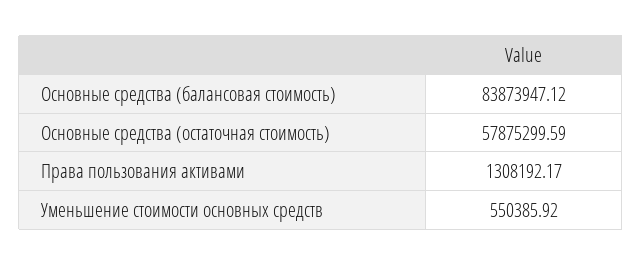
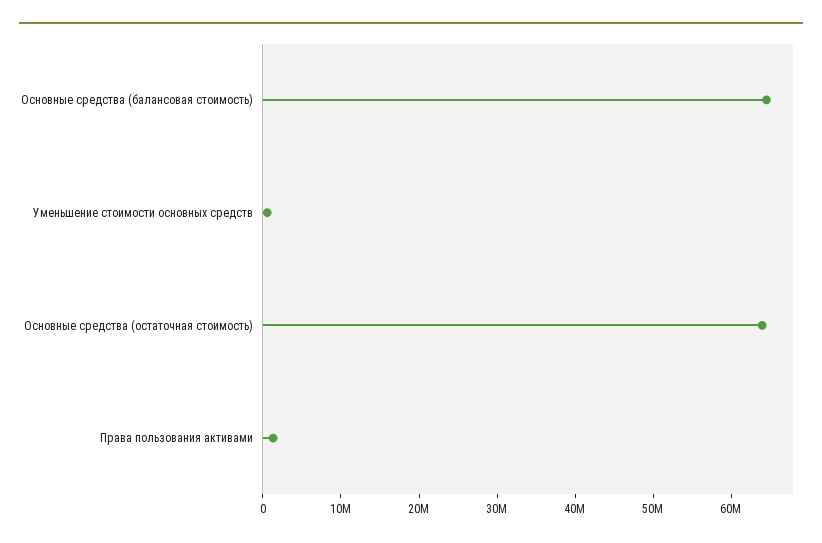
  {
-   "Основные средства (балансовая стоимость)": 83873947.12,
+   "Основные средства (балансовая стоимость)": 64000000,
-   "Основные средства (остаточная стоимость)": 57875299.59,
+   "Основные средства (остаточная стоимость)": 64000000,
    "Права пользования активами": 1308192.17,
    "Уменьшение стоимости основных средств": 550385.92
  }

